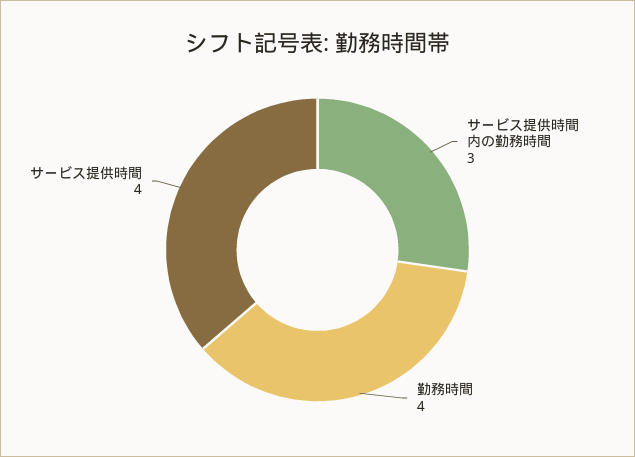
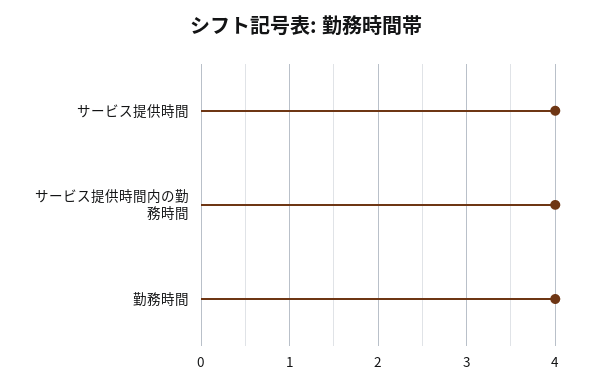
  {
-   "サービス提供時間内の勤務時間": 3,
+   "サービス提供時間内の勤務時間": 4,
    "勤務時間": 4,
    "サービス提供時間": 4
  }

